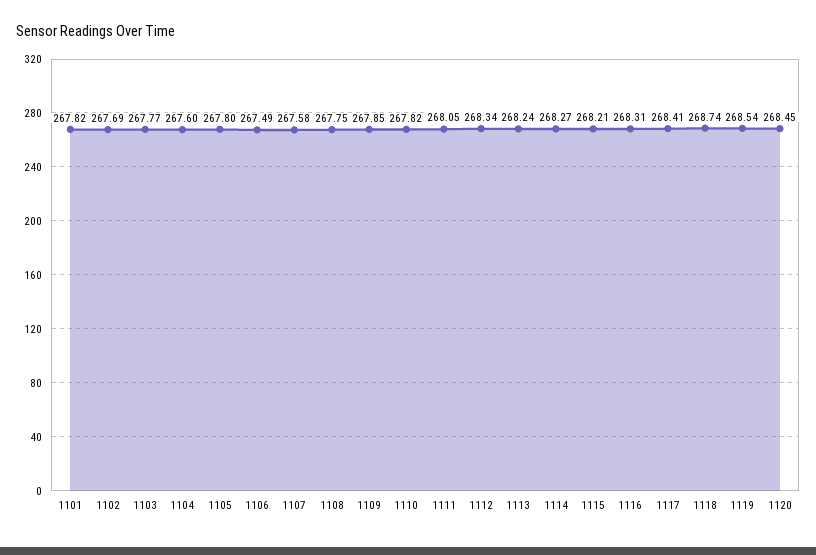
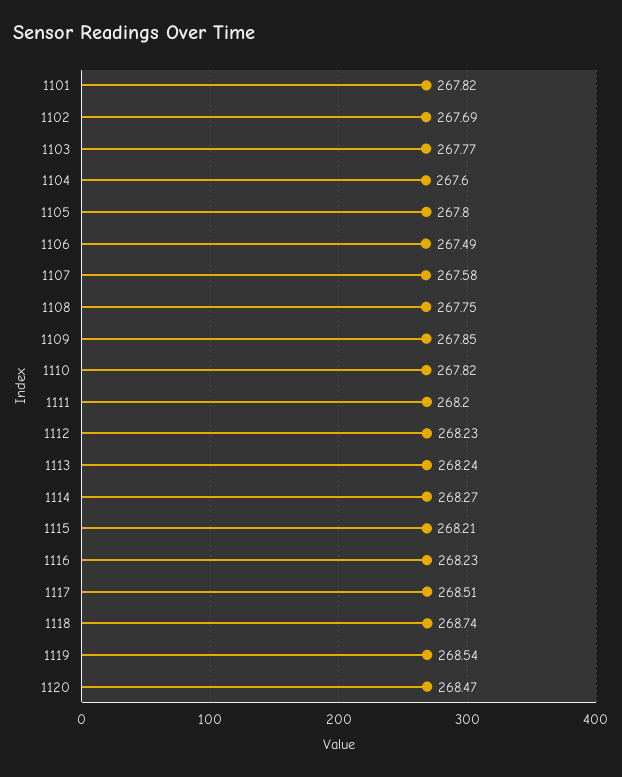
  {
    "1101": 267.82,
    "1102": 267.69,
    "1103": 267.77,
    "1104": 267.6,
    "1105": 267.8,
    "1106": 267.49,
    "1107": 267.58,
    "1108": 267.75,
    "1109": 267.85,
    "1110": 267.82,
-   "1111": 268.05,
+   "1111": 268.2,
-   "1112": 268.34,
+   "1112": 268.23,
    "1113": 268.24,
    "1114": 268.27,
    "1115": 268.21,
-   "1116": 268.31,
+   "1116": 268.23,
-   "1117": 268.41,
+   "1117": 268.51,
    "1118": 268.74,
    "1119": 268.54,
-   "1120": 268.45
+   "1120": 268.47
  }

